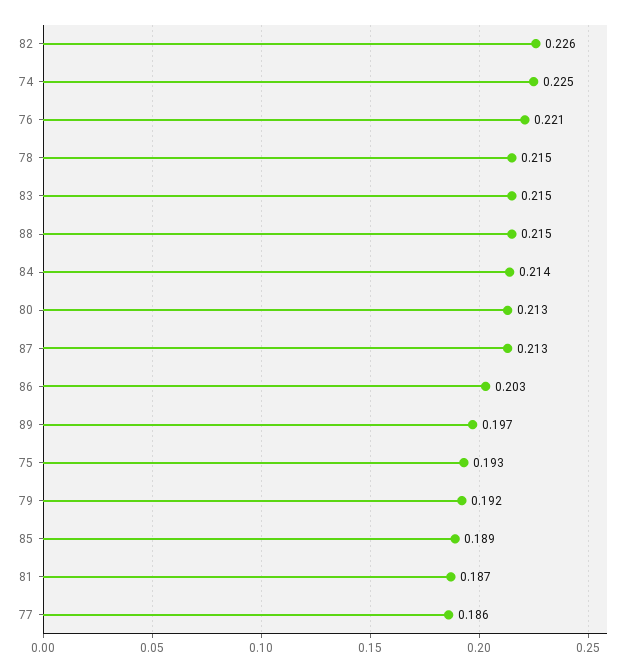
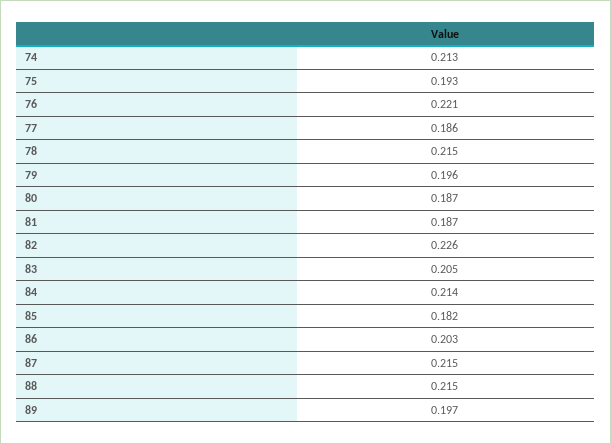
  {
    "82": 0.226,
-   "74": 0.225,
+   "74": 0.213,
    "76": 0.221,
    "78": 0.215,
-   "83": 0.215,
+   "83": 0.205,
    "88": 0.215,
    "84": 0.214,
-   "80": 0.213,
+   "80": 0.187,
-   "87": 0.213,
+   "87": 0.215,
    "86": 0.203,
    "89": 0.197,
    "75": 0.193,
-   "79": 0.192,
+   "79": 0.196,
-   "85": 0.189,
+   "85": 0.182,
    "81": 0.187,
    "77": 0.186
  }

